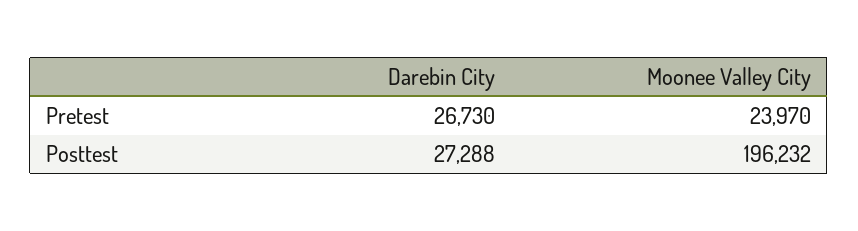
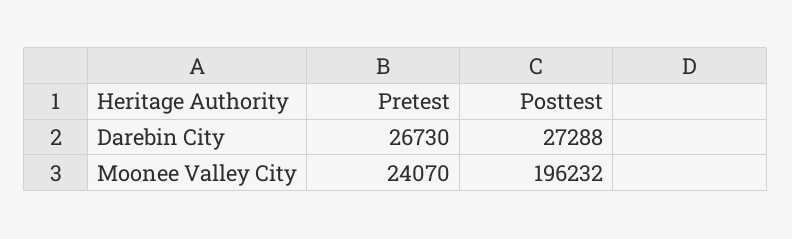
  {
    "Darebin City": {
      "Pretest": 26730,
      "Posttest": 27288
    },
    "Moonee Valley City": {
-     "Pretest": 23970,
+     "Pretest": 24070,
      "Posttest": 196232
    }
  }

